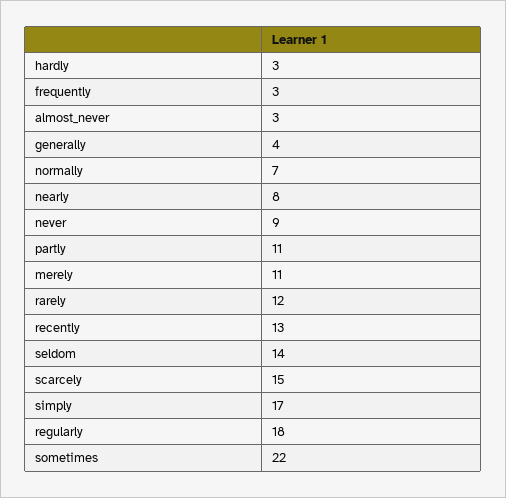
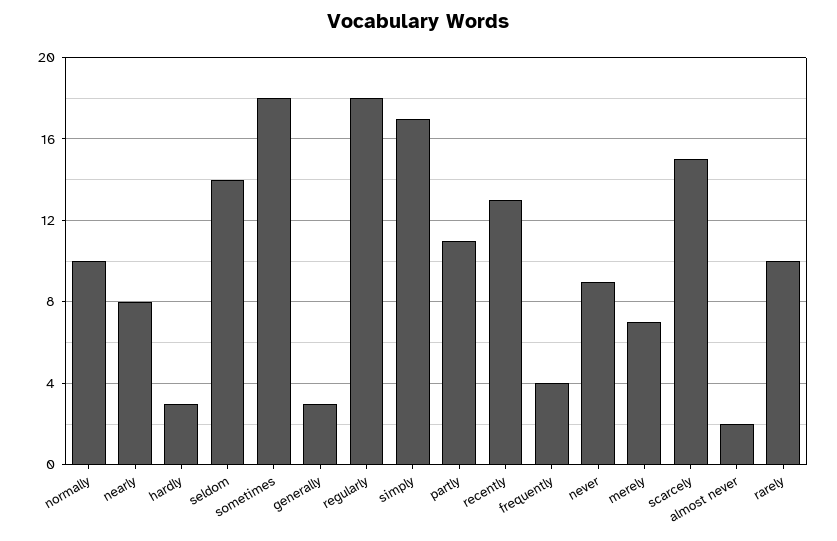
  {
    "hardly": 3,
-   "frequently": 3,
+   "frequently": 4,
-   "almost_never": 3,
+   "almost_never": 2,
-   "generally": 4,
+   "generally": 3,
-   "normally": 7,
+   "normally": 10,
    "nearly": 8,
    "never": 9,
    "partly": 11,
-   "merely": 11,
+   "merely": 7,
-   "rarely": 12,
+   "rarely": 10,
    "recently": 13,
    "seldom": 14,
    "scarcely": 15,
    "simply": 17,
    "regularly": 18,
-   "sometimes": 22
+   "sometimes": 18
  }

